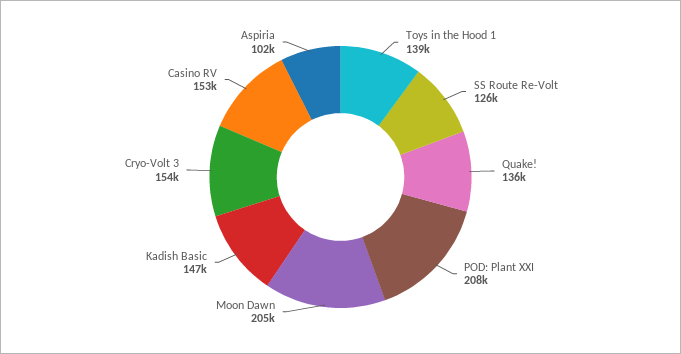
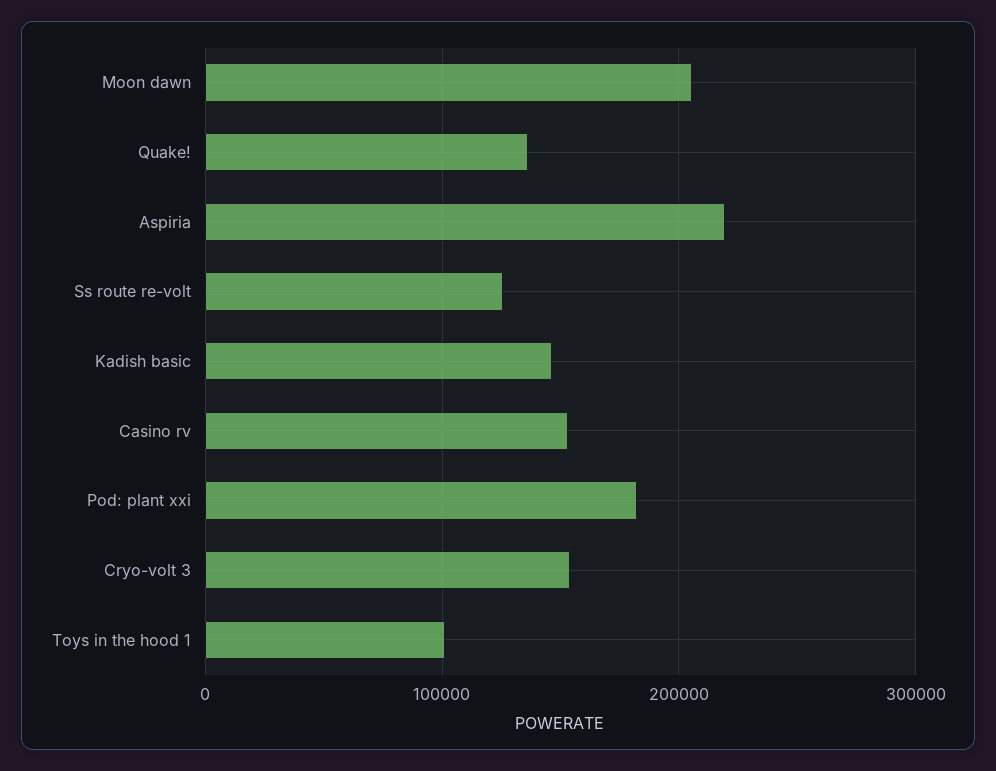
  {
-   "Toys in the Hood 1": 139000,
+   "Toys in the Hood 1": 100000,
    "SS Route Re-Volt": 126000,
    "Quake!": 136000,
-   "POD: Plant XXI": 208000,
+   "POD: Plant XXI": 180000,
    "Moon Dawn": 205000,
    "Kadish Basic": 147000,
    "Cryo-Volt 3": 154000,
    "Casino RV": 153000,
-   "Aspiria": 102000
+   "Aspiria": 220000
  }

